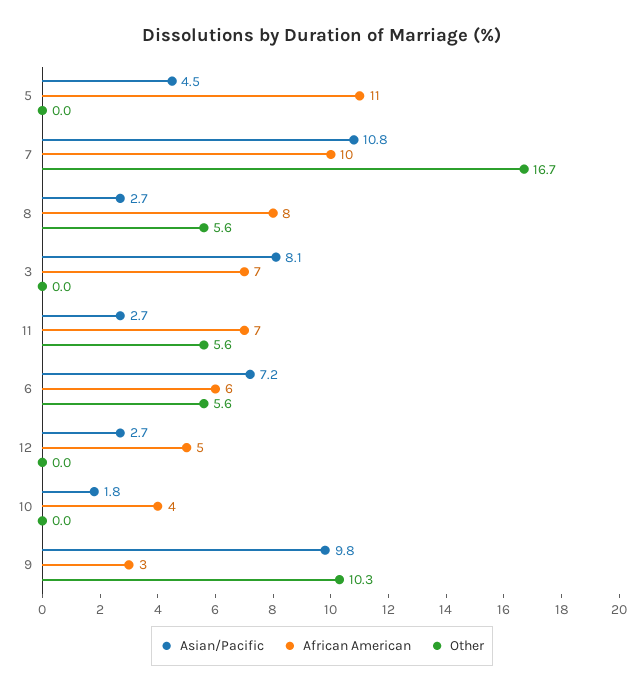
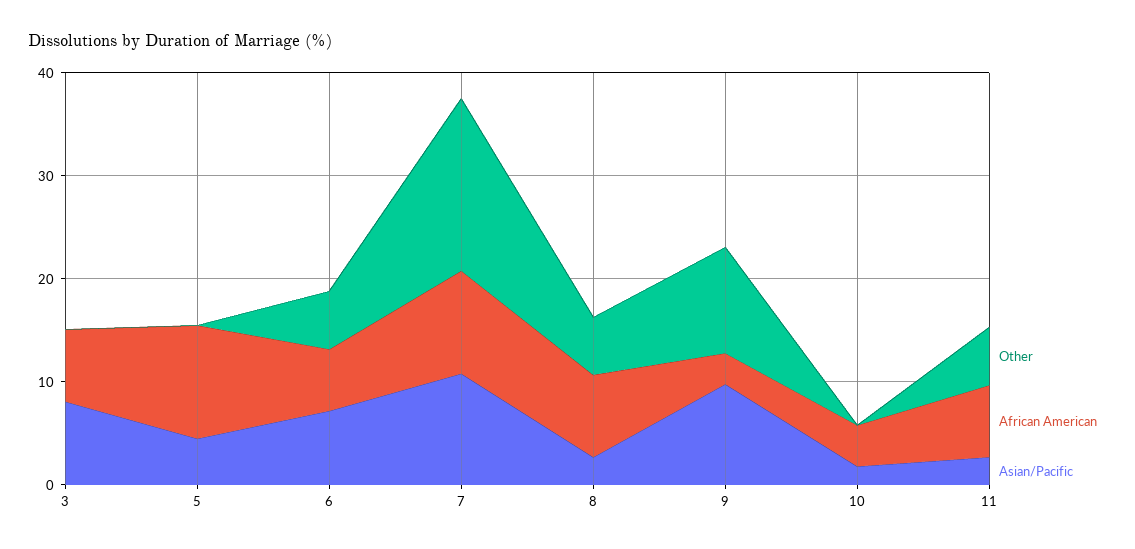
  {
    "Asian/Pacific": {
      "5": 4.5,
      "7": 10.8,
      "8": 2.7,
      "3": 8.1,
      "11": 2.7,
      "6": 7.2,
-     "12": 2.7,
      "10": 1.8,
      "9": 9.8
    },
    "African American": {
      "5": 11,
      "7": 10,
      "8": 8,
      "3": 7,
      "11": 7,
      "6": 6,
-     "12": 5,
      "10": 4,
      "9": 3
    },
    "Other": {
      "5": 0,
      "7": 16.7,
      "8": 5.6,
      "3": 0,
      "11": 5.6,
      "6": 5.6,
-     "12": 0,
      "10": 0,
      "9": 10.3
    }
  }

